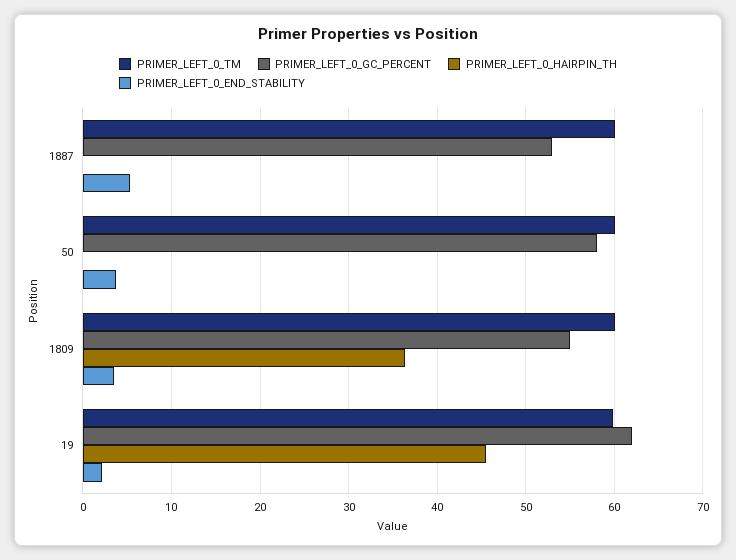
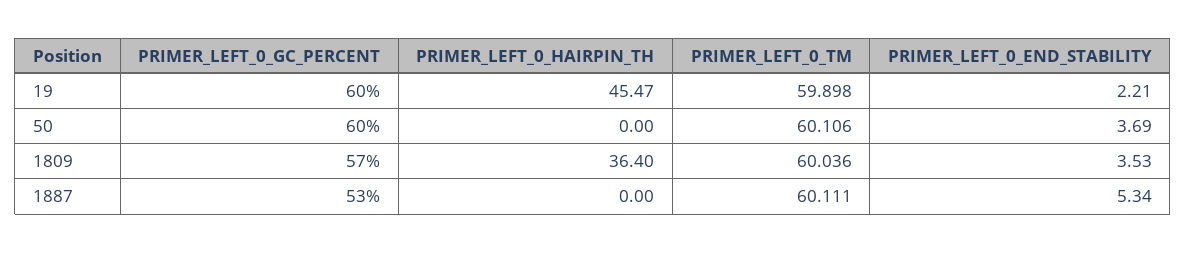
  {
    "PRIMER_LEFT_0_TM": {
      "1887": 60.111,
      "50": 60.106,
      "1809": 60.036,
      "19": 59.898
    },
    "PRIMER_LEFT_0_GC_PERCENT": {
      "1887": 53,
-     "50": 58,
+     "50": 60,
-     "1809": 55,
+     "1809": 57,
-     "19": 62
+     "19": 60
    },
    "PRIMER_LEFT_0_HAIRPIN_TH": {
      "1887": 0,
      "50": 0,
      "1809": 36.4,
      "19": 45.47
    },
    "PRIMER_LEFT_0_END_STABILITY": {
      "1887": 5.34,
      "50": 3.69,
      "1809": 3.53,
      "19": 2.21
    }
  }

